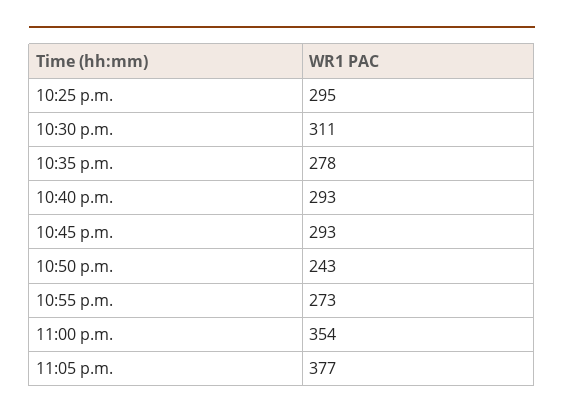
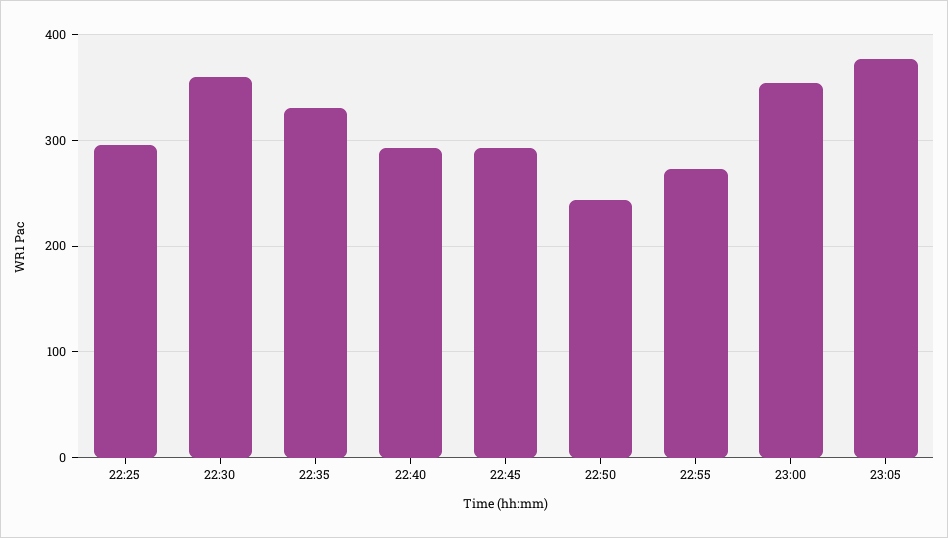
  {
    "10:25 p.m.": 295,
-   "10:30 p.m.": 311,
+   "10:30 p.m.": 360,
-   "10:35 p.m.": 278,
+   "10:35 p.m.": 330,
    "10:40 p.m.": 293,
    "10:45 p.m.": 293,
    "10:50 p.m.": 243,
    "10:55 p.m.": 273,
    "11:00 p.m.": 354,
    "11:05 p.m.": 377
  }

